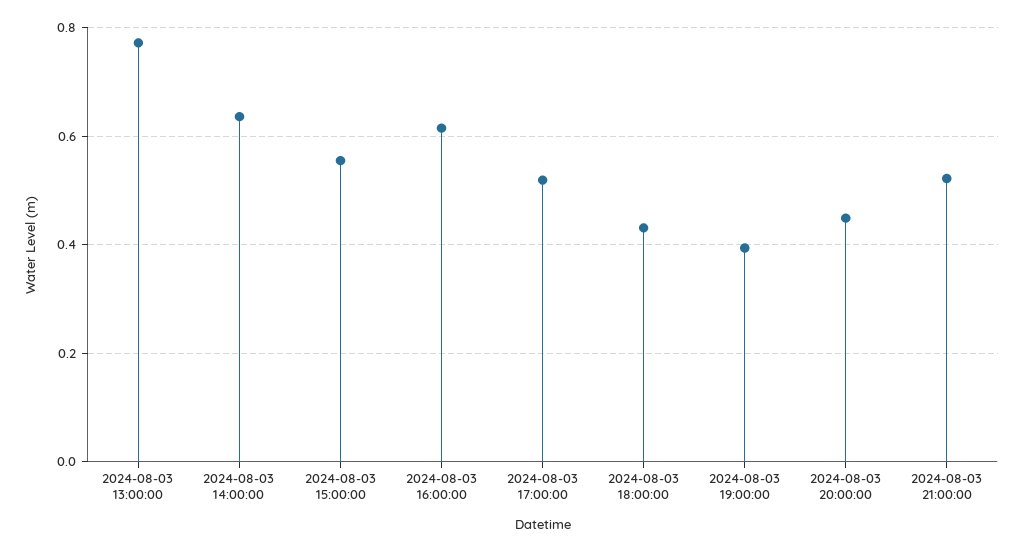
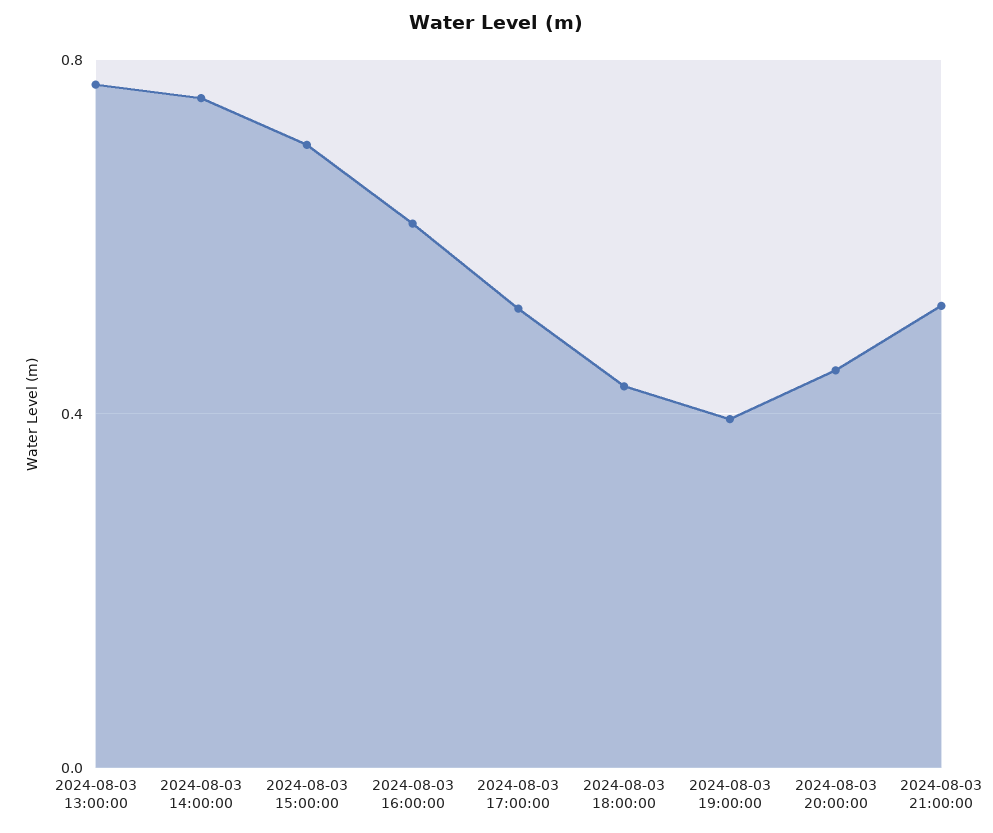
  {
    "2024-08-03 13:00:00": 0.78,
-   "2024-08-03 14:00:00": 0.64,
+   "2024-08-03 14:00:00": 0.75,
-   "2024-08-03 15:00:00": 0.56,
+   "2024-08-03 15:00:00": 0.7,
    "2024-08-03 16:00:00": 0.62,
    "2024-08-03 17:00:00": 0.52,
    "2024-08-03 18:00:00": 0.44,
    "2024-08-03 19:00:00": 0.4,
    "2024-08-03 20:00:00": 0.44,
    "2024-08-03 21:00:00": 0.52
  }

